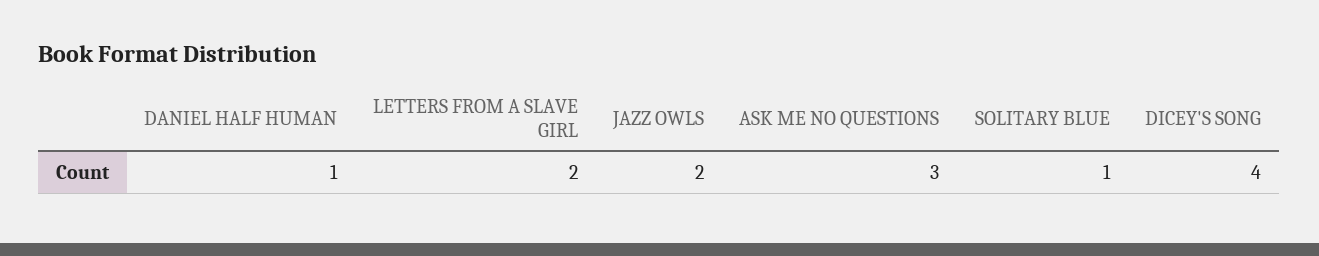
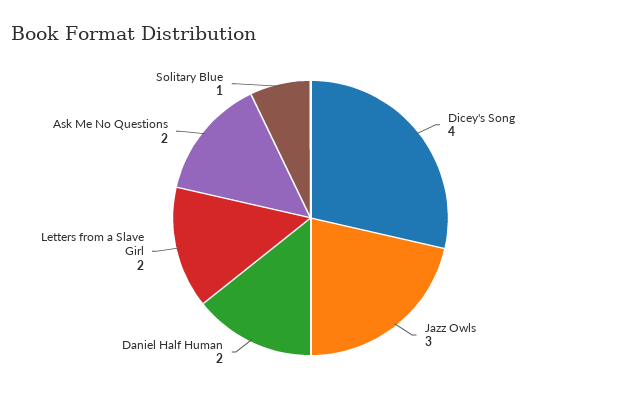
  {
-   "DANIEL HALF HUMAN": 1,
+   "DANIEL HALF HUMAN": 2,
    "LETTERS FROM A SLAVE GIRL": 2,
-   "JAZZ OWLS": 2,
+   "JAZZ OWLS": 3,
-   "ASK ME NO QUESTIONS": 3,
+   "ASK ME NO QUESTIONS": 2,
    "SOLITARY BLUE": 1,
    "DICEY'S SONG": 4
  }

